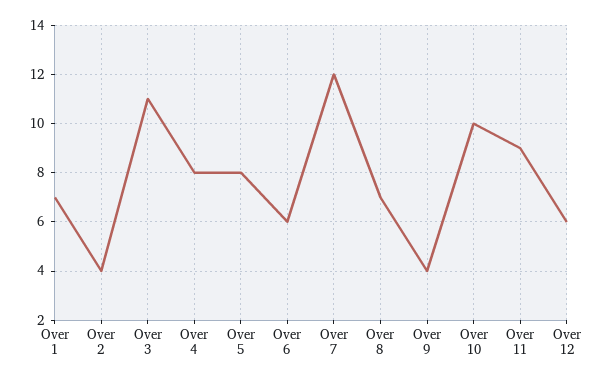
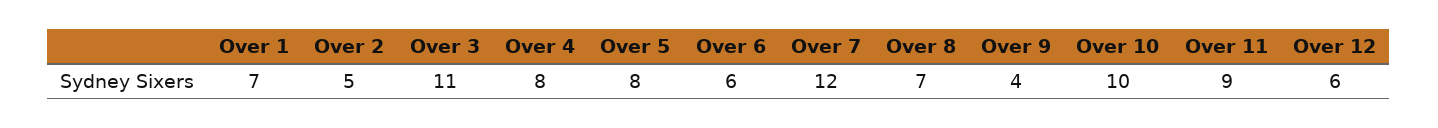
  {
    "Over 1": 7,
-   "Over 2": 4,
+   "Over 2": 5,
    "Over 3": 11,
    "Over 4": 8,
    "Over 5": 8,
    "Over 6": 6,
    "Over 7": 12,
    "Over 8": 7,
    "Over 9": 4,
    "Over 10": 10,
    "Over 11": 9,
    "Over 12": 6
  }

